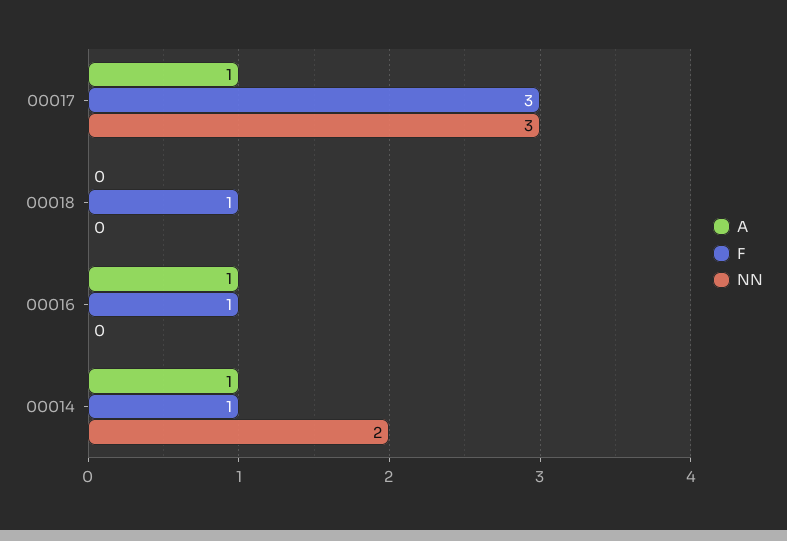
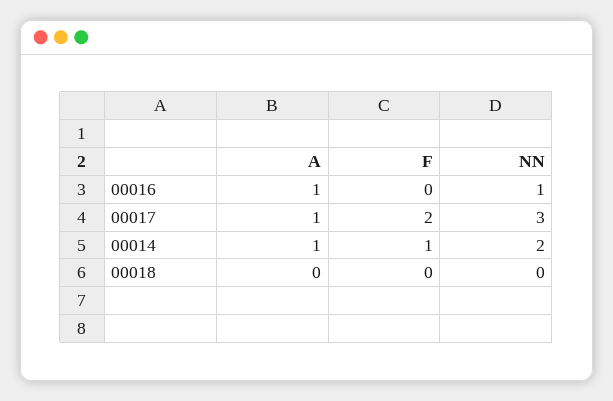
  {
    "A": {
      "00017": 1,
      "00018": 0,
      "00016": 1,
      "00014": 1
    },
    "F": {
-     "00017": 3,
+     "00017": 2,
-     "00018": 1,
+     "00018": 0,
-     "00016": 1,
+     "00016": 0,
      "00014": 1
    },
    "NN": {
      "00017": 3,
      "00018": 0,
-     "00016": 0,
+     "00016": 1,
      "00014": 2
    }
  }

